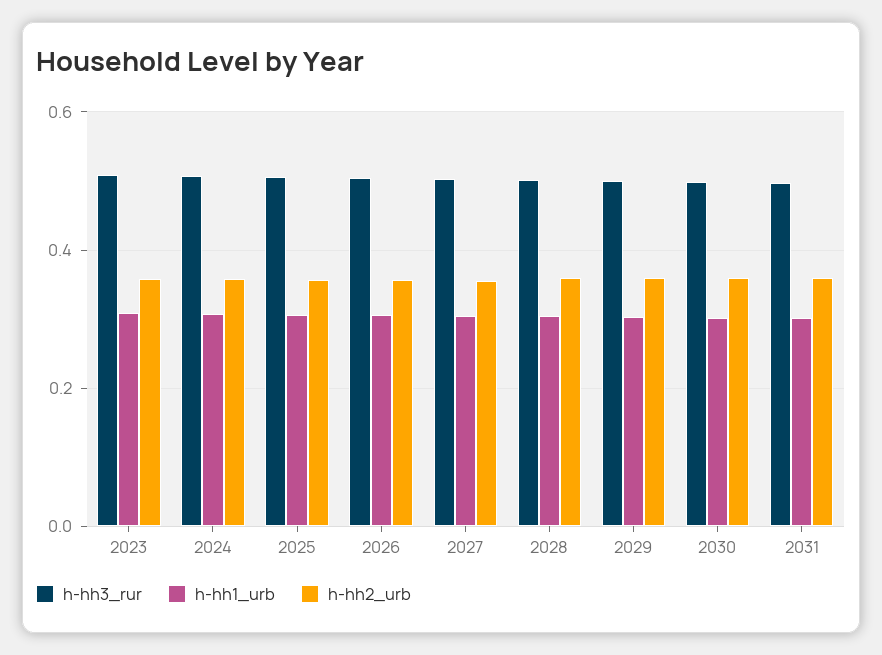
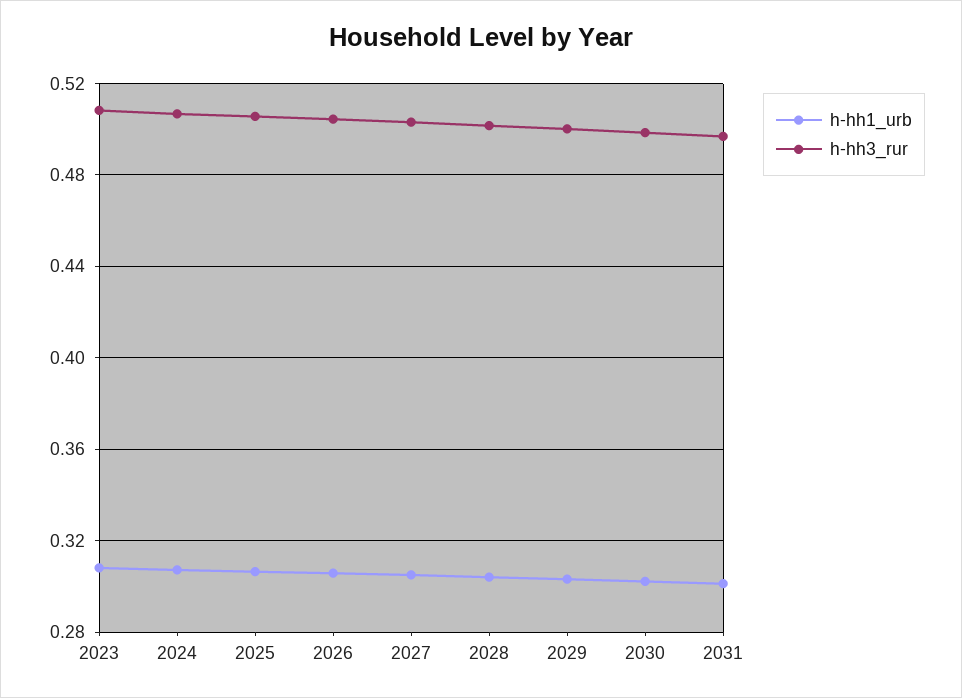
  {
    "h-hh3_rur": {
      "2023": 0.51,
      "2024": 0.505,
      "2025": 0.505,
      "2026": 0.505,
      "2027": 0.505,
      "2028": 0.5,
      "2029": 0.5,
      "2030": 0.5,
      "2031": 0.495
    },
    "h-hh1_urb": {
      "2023": 0.31,
      "2024": 0.305,
      "2025": 0.305,
      "2026": 0.305,
      "2027": 0.305,
      "2028": 0.305,
      "2029": 0.305,
      "2030": 0.3,
      "2031": 0.3
-   },
+   }
-   "h-hh2_urb": {
-     "2023": 0.36,
-     "2024": 0.36,
-     "2025": 0.36,
-     "2026": 0.36,
-     "2027": 0.36,
-     "2028": 0.36,
-     "2029": 0.36,
-     "2030": 0.36,
-     "2031": 0.36
-   }
  }

